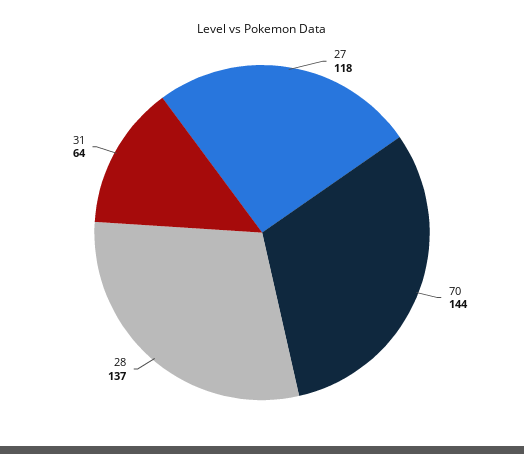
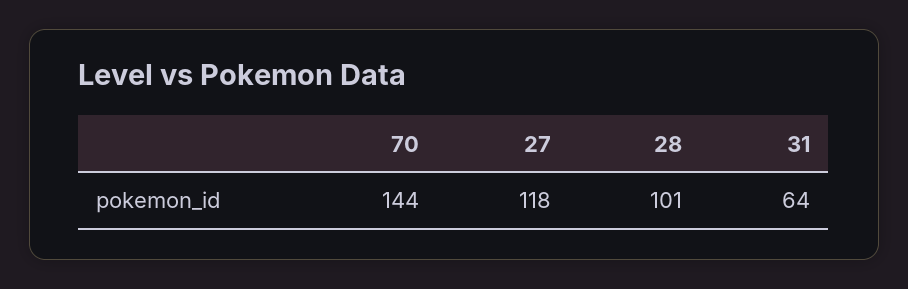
  {
    "27": 118,
    "70": 144,
-   "28": 137,
+   "28": 101,
    "31": 64
  }

